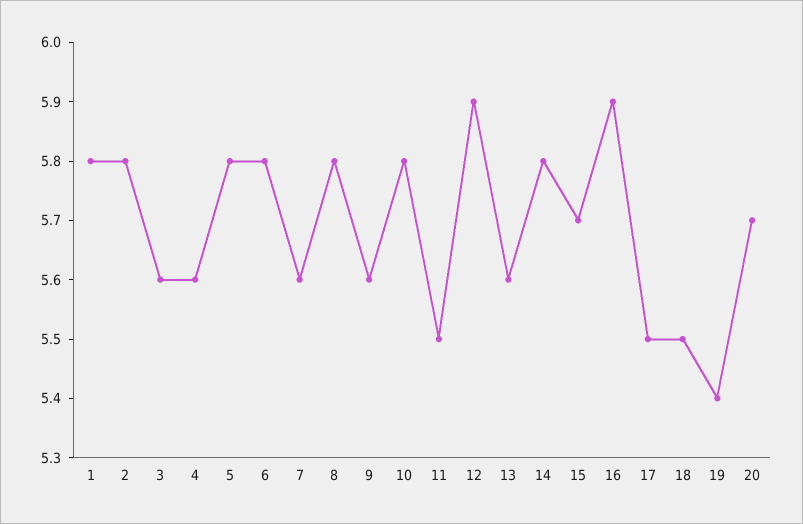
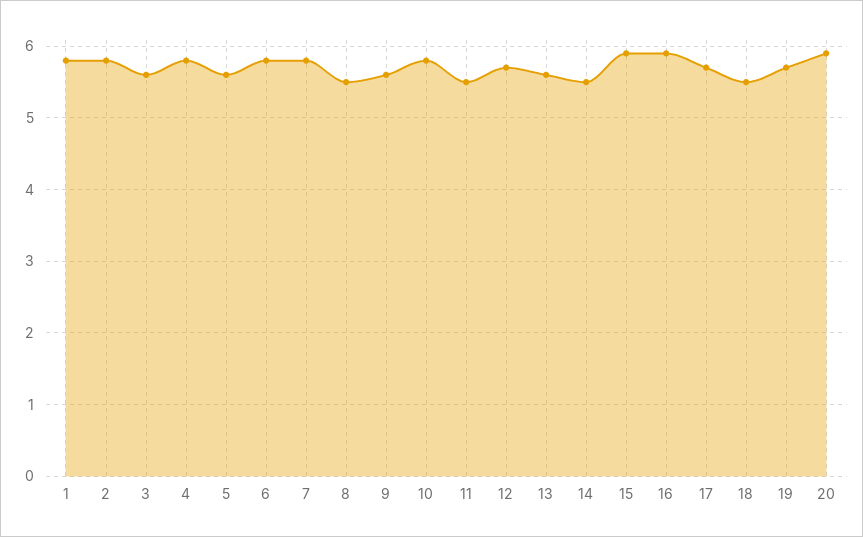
  {
    "1": 5.8,
    "2": 5.8,
    "3": 5.6,
-   "4": 5.6,
+   "4": 5.8,
-   "5": 5.8,
+   "5": 5.6,
    "6": 5.8,
-   "7": 5.6,
+   "7": 5.8,
-   "8": 5.8,
+   "8": 5.5,
    "9": 5.6,
    "10": 5.8,
    "11": 5.5,
-   "12": 5.9,
+   "12": 5.7,
    "13": 5.6,
-   "14": 5.8,
+   "14": 5.5,
-   "15": 5.7,
+   "15": 5.9,
    "16": 5.9,
-   "17": 5.5,
+   "17": 5.7,
    "18": 5.5,
-   "19": 5.4,
+   "19": 5.7,
-   "20": 5.7
+   "20": 5.9
  }

